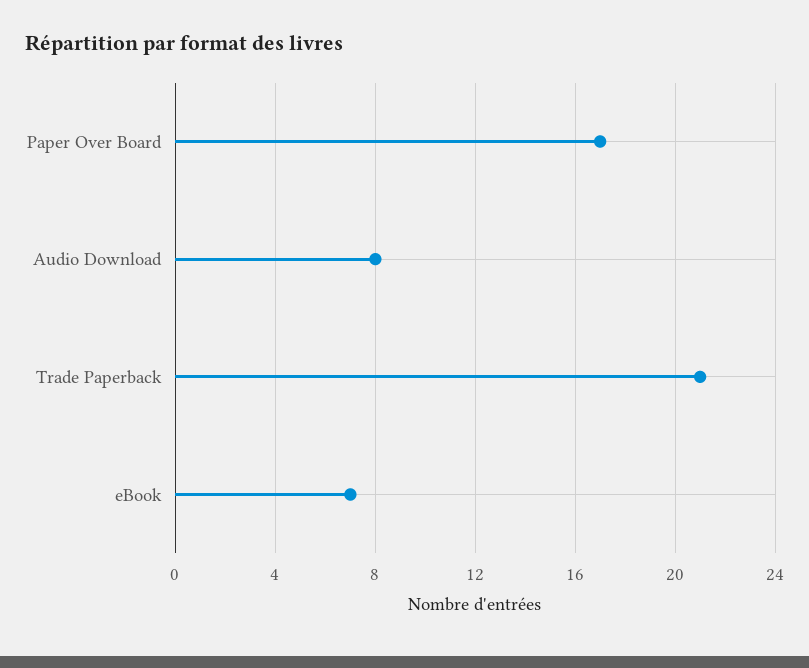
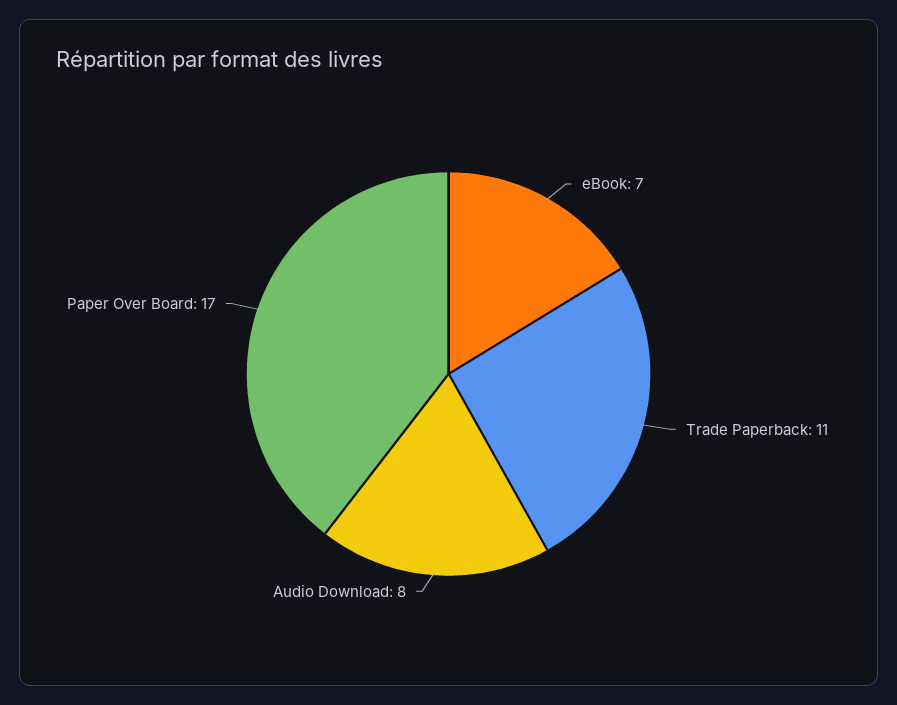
  {
    "Paper Over Board": 17,
    "Audio Download": 8,
-   "Trade Paperback": 21,
+   "Trade Paperback": 11,
    "eBook": 7
  }

